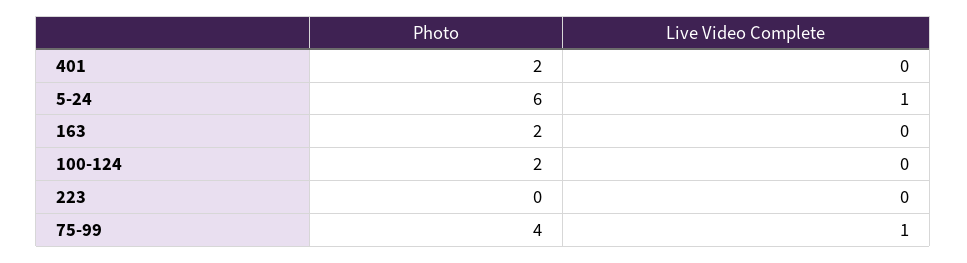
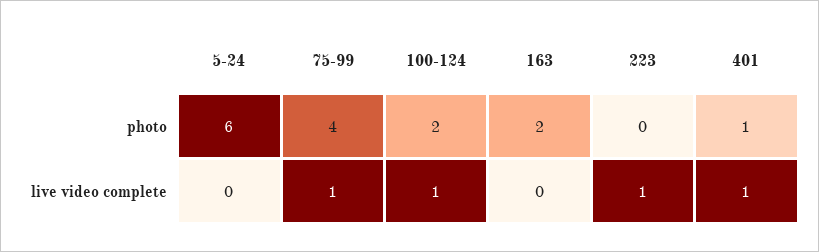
  {
    "Photo": {
-     "401": 2,
+     "401": 1,
      "5-24": 6,
      "163": 2,
      "100-124": 2,
      "223": 0,
      "75-99": 4
    },
    "Live Video Complete": {
-     "401": 0,
+     "401": 1,
-     "5-24": 1,
+     "5-24": 0,
      "163": 0,
-     "100-124": 0,
+     "100-124": 1,
-     "223": 0,
+     "223": 1,
      "75-99": 1
    }
  }

